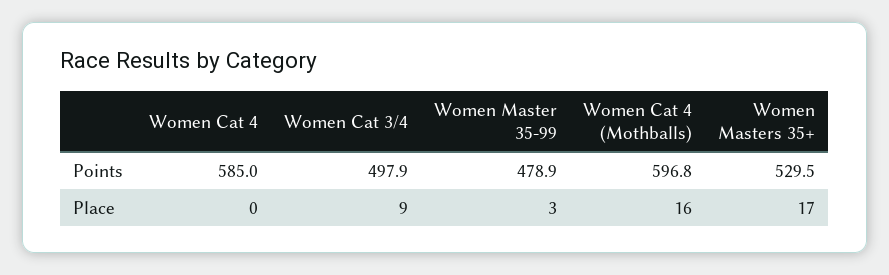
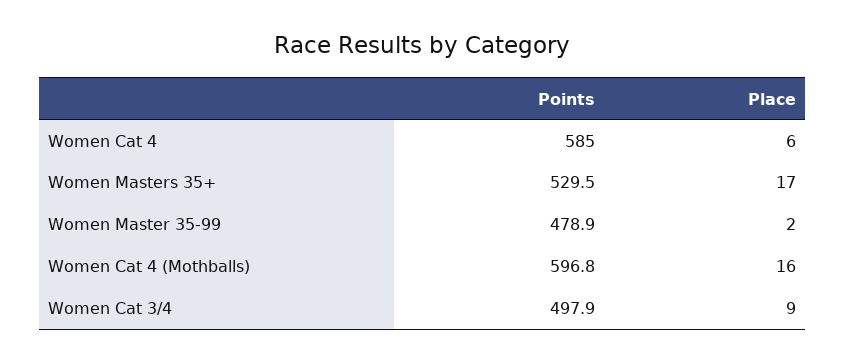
  {
    "Women Cat 4": {
      "Points": 585,
-     "Place": 0
+     "Place": 6
    },
    "Women Cat 3/4": {
      "Points": 497.9,
      "Place": 9
    },
    "Women Master 35-99": {
      "Points": 478.9,
-     "Place": 3
+     "Place": 2
    },
    "Women Cat 4 (Mothballs)": {
      "Points": 596.8,
      "Place": 16
    },
    "Women Masters 35+": {
      "Points": 529.5,
      "Place": 17
    }
  }

